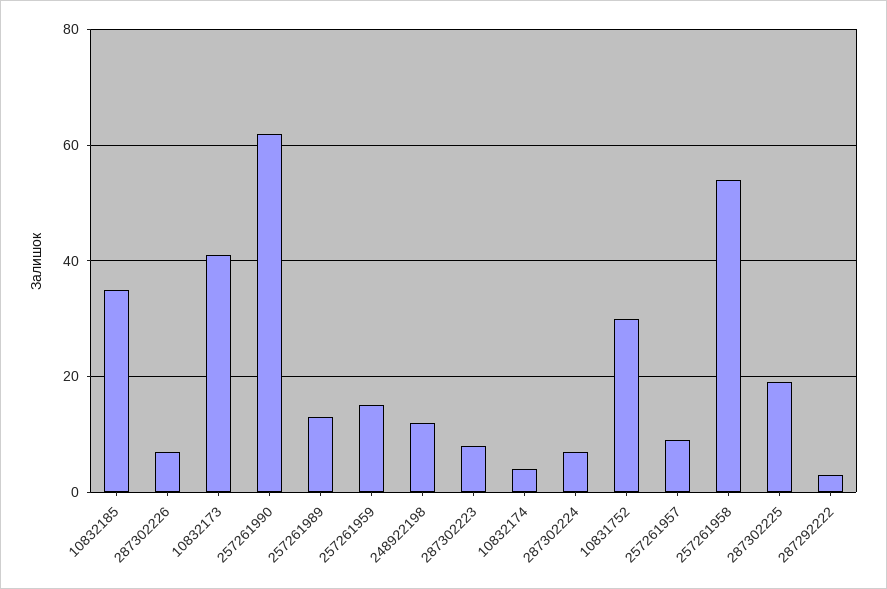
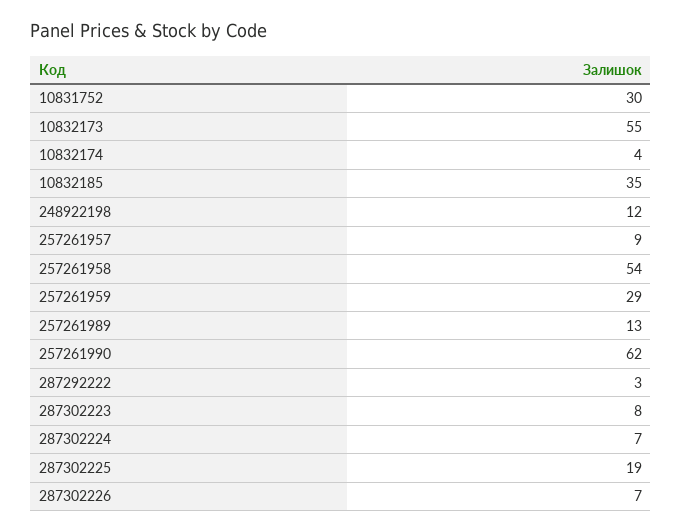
  {
    "10832185": 35,
    "287302226": 7,
-   "10832173": 40,
+   "10832173": 55,
    "257261990": 62,
    "257261989": 13,
-   "257261959": 15,
+   "257261959": 29,
    "248922198": 12,
    "287302223": 8,
    "10832174": 4,
    "287302224": 7,
    "10831752": 30,
    "257261957": 9,
    "257261958": 54,
    "287302225": 19,
    "287292222": 3
  }

